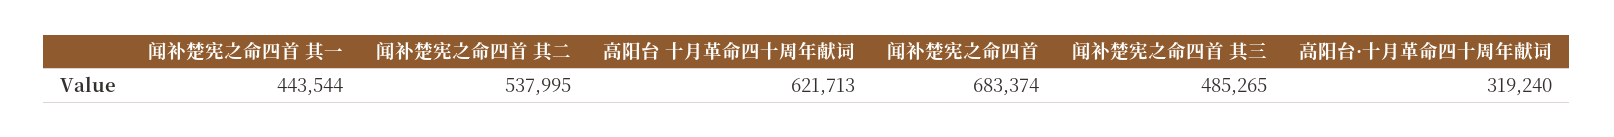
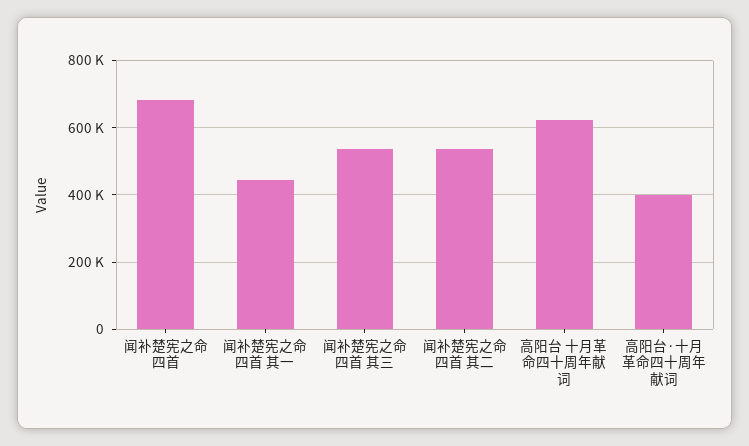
  {
    "闻补楚宪之命四首 其一": 443544,
    "闻补楚宪之命四首 其二": 537995,
    "高阳台 十月革命四十周年献词": 621713,
    "闻补楚宪之命四首": 683374,
-   "闻补楚宪之命四首 其三": 485265,
+   "闻补楚宪之命四首 其三": 540000,
-   "高阳台·十月革命四十周年献词": 319240
+   "高阳台·十月革命四十周年献词": 400000
  }

